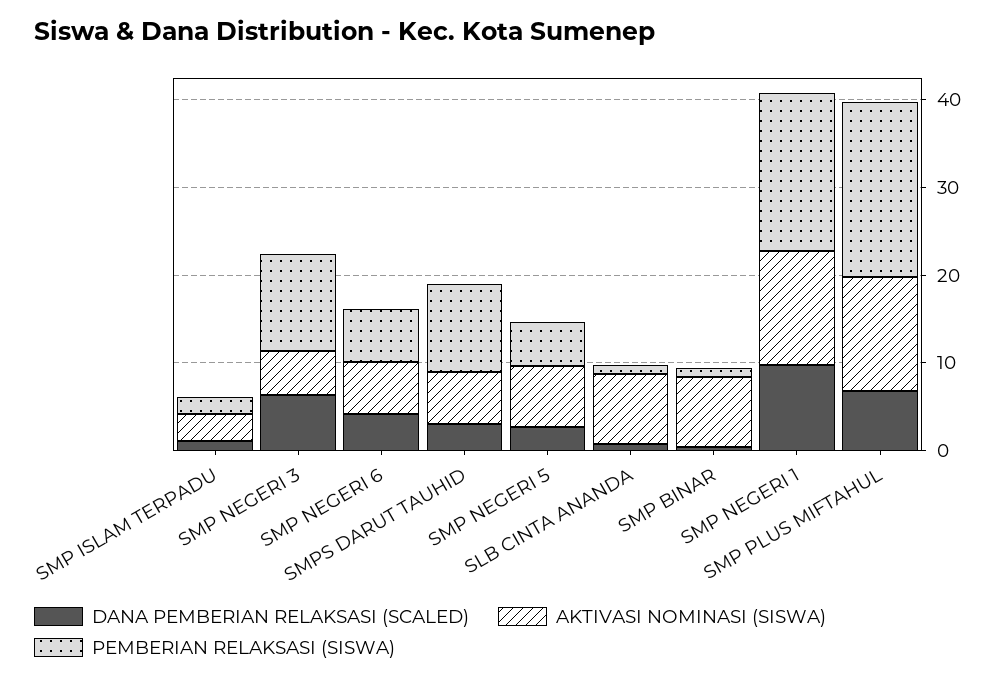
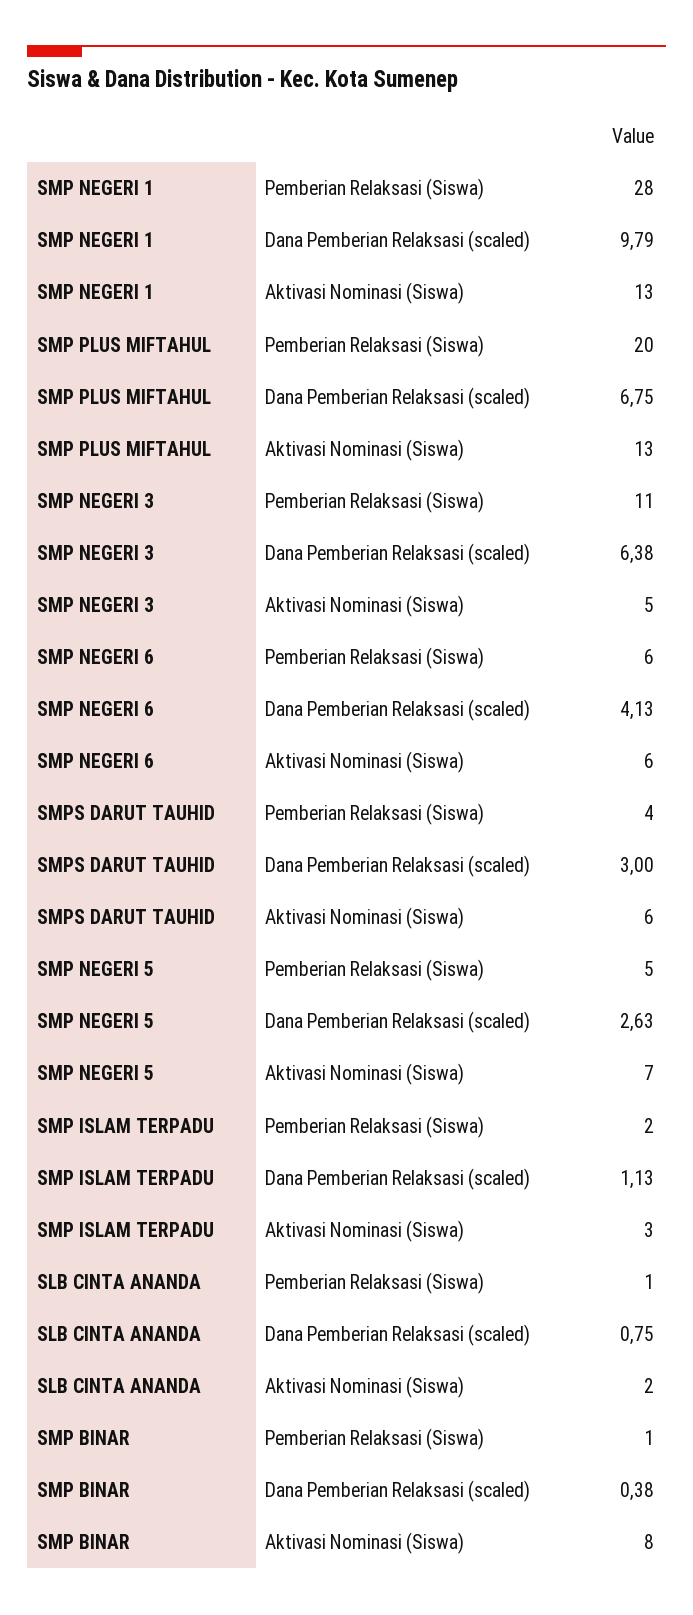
  {
    "DANA PEMBERIAN RELAKSASI (SCALED)": {
      "SMP ISLAM TERPADU": 1.13,
      "SMP NEGERI 3": 6.38,
      "SMP NEGERI 6": 4.13,
      "SMPS DARUT TAUHID": 3,
      "SMP NEGERI 5": 2.63,
      "SLB CINTA ANANDA": 0.75,
      "SMP BINAR": 0.38,
      "SMP NEGERI 1": 9.79,
      "SMP PLUS MIFTAHUL": 6.75
    },
    "AKTIVASI NOMINASI (SISWA)": {
      "SMP ISLAM TERPADU": 3,
      "SMP NEGERI 3": 5,
      "SMP NEGERI 6": 6,
      "SMPS DARUT TAUHID": 6,
      "SMP NEGERI 5": 7,
-     "SLB CINTA ANANDA": 8,
+     "SLB CINTA ANANDA": 2,
      "SMP BINAR": 8,
      "SMP NEGERI 1": 13,
      "SMP PLUS MIFTAHUL": 13
    },
    "PEMBERIAN RELAKSASI (SISWA)": {
      "SMP ISLAM TERPADU": 2,
      "SMP NEGERI 3": 11,
      "SMP NEGERI 6": 6,
-     "SMPS DARUT TAUHID": 10,
+     "SMPS DARUT TAUHID": 4,
      "SMP NEGERI 5": 5,
      "SLB CINTA ANANDA": 1,
      "SMP BINAR": 1,
-     "SMP NEGERI 1": 18,
+     "SMP NEGERI 1": 28,
      "SMP PLUS MIFTAHUL": 20
    }
  }

